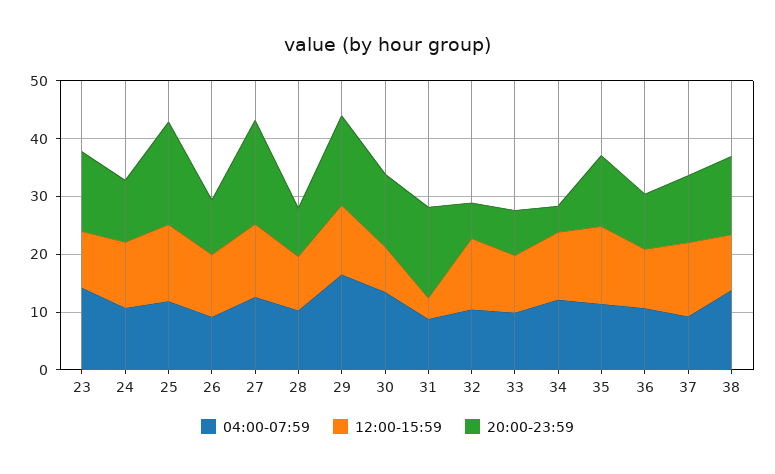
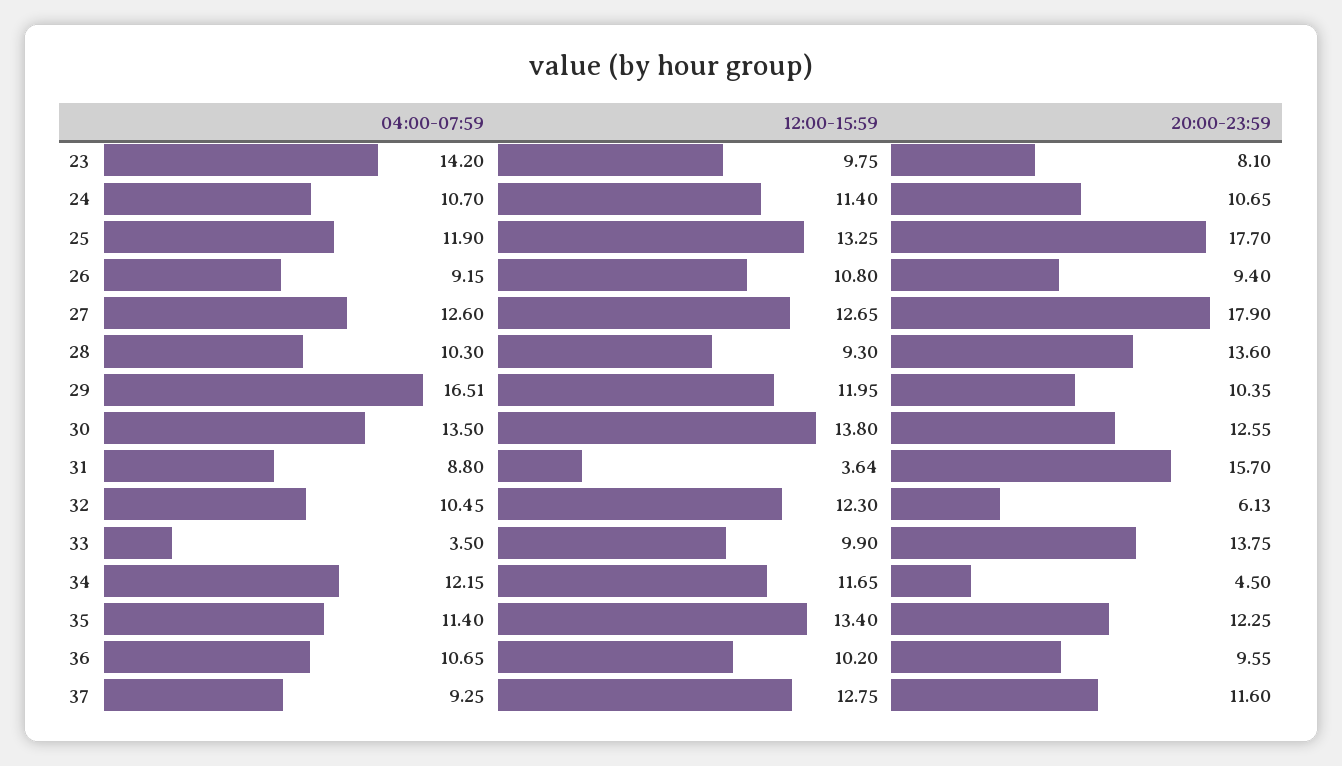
  {
    "04:00-07:59": {
      "23": 14.2,
      "24": 10.7,
      "25": 11.9,
      "26": 9.15,
      "27": 12.6,
      "28": 10.3,
      "29": 16.51,
      "30": 13.5,
      "31": 8.8,
      "32": 10.45,
-     "33": 10,
+     "33": 3.5,
      "34": 12.15,
      "35": 11.4,
      "36": 10.65,
-     "37": 9.25,
+     "37": 9.25
-     "38": 14
    },
    "12:00-15:59": {
      "23": 9.75,
      "24": 11.4,
      "25": 13.25,
      "26": 10.8,
      "27": 12.65,
      "28": 9.3,
      "29": 11.95,
-     "30": 8,
+     "30": 13.8,
      "31": 3.64,
      "32": 12.3,
      "33": 9.9,
      "34": 11.65,
      "35": 13.4,
      "36": 10.2,
-     "37": 12.75,
+     "37": 12.75
-     "38": 10
    },
    "20:00-23:59": {
-     "23": 14,
+     "23": 8.1,
      "24": 10.65,
      "25": 17.7,
      "26": 9.4,
      "27": 17.9,
-     "28": 8,
+     "28": 13.6,
-     "29": 16,
+     "29": 10.35,
      "30": 12.55,
      "31": 15.7,
      "32": 6.13,
-     "33": 8,
+     "33": 13.75,
      "34": 4.5,
      "35": 12.25,
      "36": 9.55,
-     "37": 11.6,
+     "37": 11.6
-     "38": 14
    }
  }

